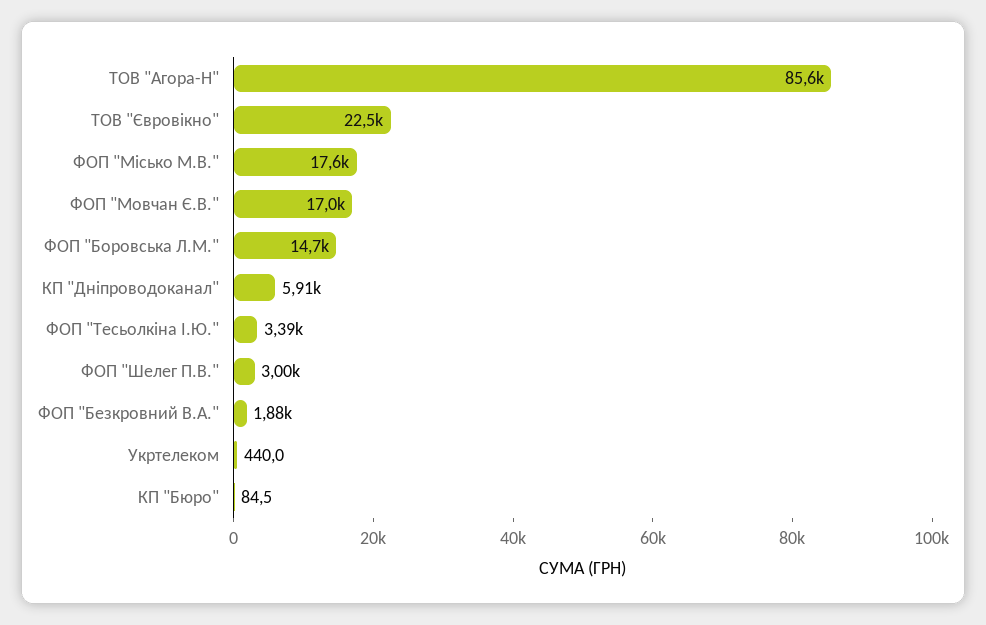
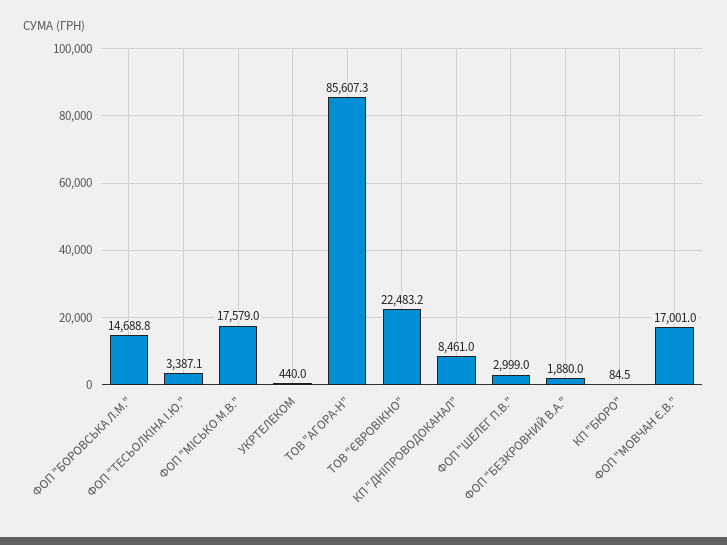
  {
    "ТОВ \"Агора-Н\"": 85607.3,
    "ТОВ \"Євровікно\"": 22483.2,
    "ФОП \"Місько М.В.\"": 17579,
    "ФОП \"Мовчан Є.В.\"": 17001,
    "ФОП \"Боровська Л.М.\"": 14688.8,
-   "КП \"Дніпроводоканал\"": 5910,
+   "КП \"Дніпроводоканал\"": 8461,
    "ФОП \"Тесьолкіна І.Ю.\"": 3387.1,
    "ФОП \"Шелег П.В.\"": 2999,
    "ФОП \"Безкровний В.А.\"": 1880,
    "Укртелеком": 440,
    "КП \"Бюро\"": 84.5
  }

